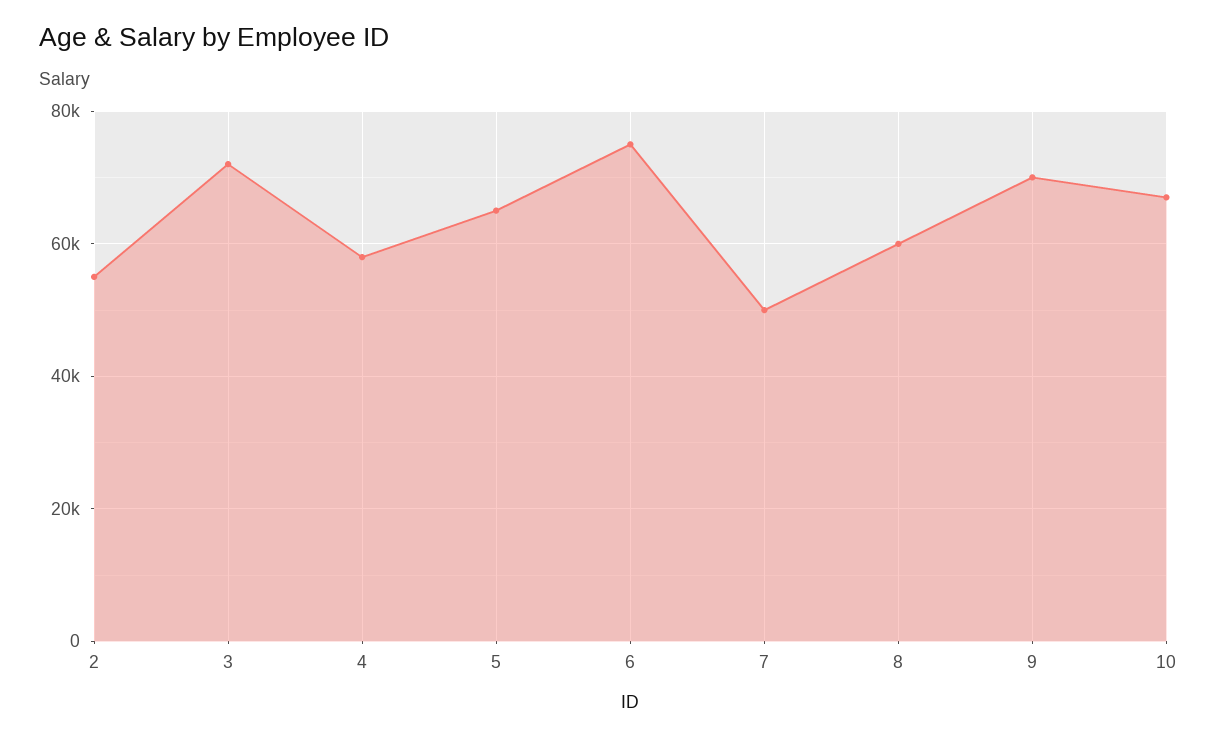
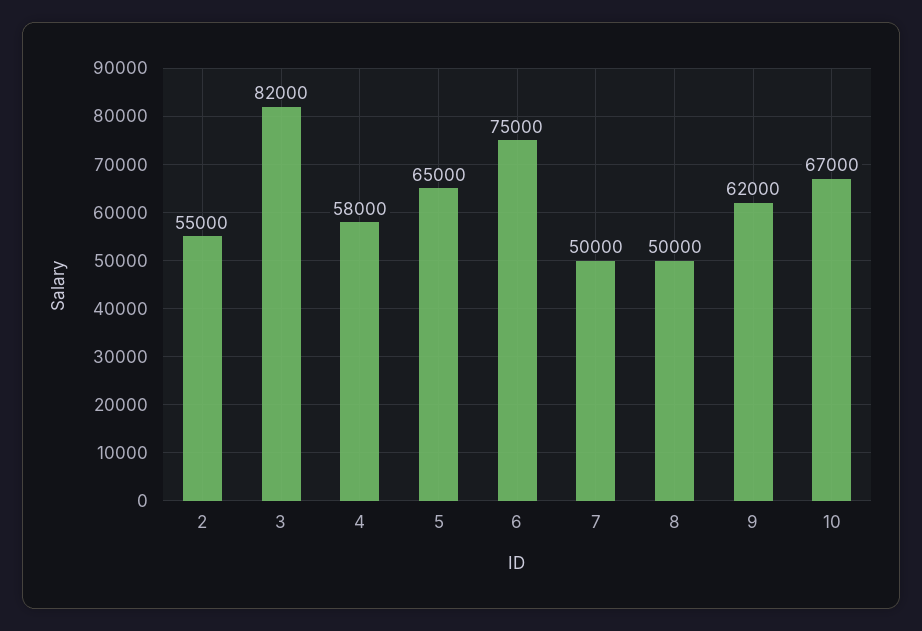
  {
    "2": 55000,
-   "3": 72000,
+   "3": 82000,
    "4": 58000,
    "5": 65000,
    "6": 75000,
    "7": 50000,
-   "8": 60000,
+   "8": 50000,
-   "9": 70000,
+   "9": 62000,
    "10": 67000
  }

